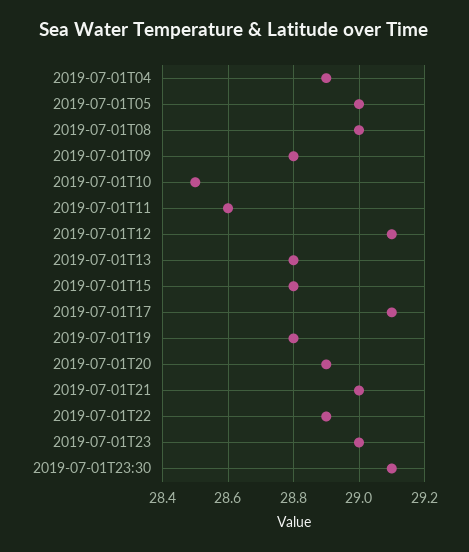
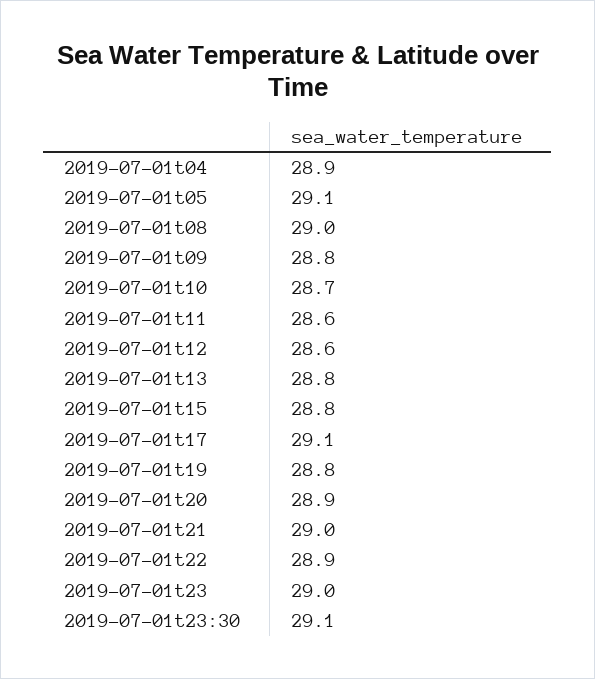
  {
    "2019-07-01T04": 28.9,
-   "2019-07-01T05": 29,
+   "2019-07-01T05": 29.1,
    "2019-07-01T08": 29,
    "2019-07-01T09": 28.8,
-   "2019-07-01T10": 28.5,
+   "2019-07-01T10": 28.7,
    "2019-07-01T11": 28.6,
-   "2019-07-01T12": 29.1,
+   "2019-07-01T12": 28.6,
    "2019-07-01T13": 28.8,
    "2019-07-01T15": 28.8,
    "2019-07-01T17": 29.1,
    "2019-07-01T19": 28.8,
    "2019-07-01T20": 28.9,
    "2019-07-01T21": 29,
    "2019-07-01T22": 28.9,
    "2019-07-01T23": 29,
    "2019-07-01T23:30": 29.1
  }

